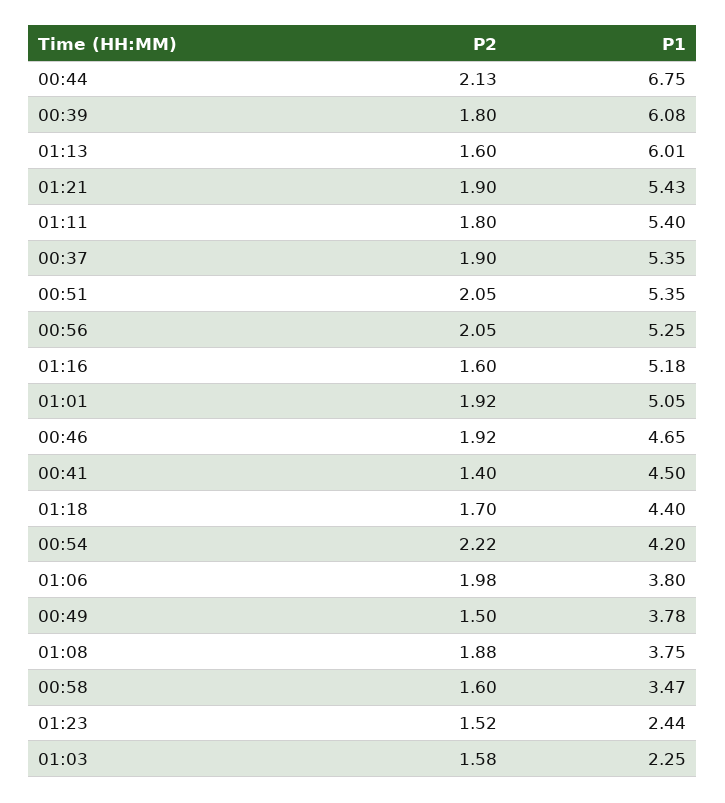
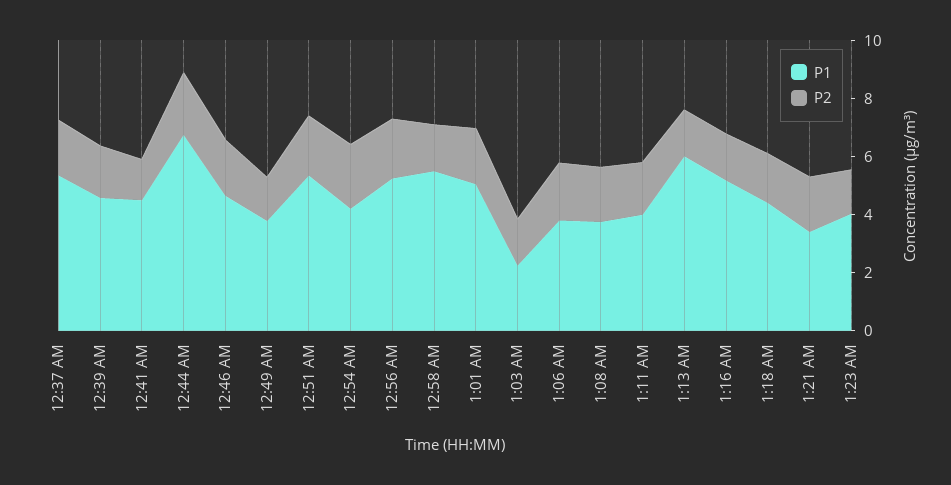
  {
    "P2": {
      "00:44": 2.13,
      "00:39": 1.8,
      "01:13": 1.6,
      "01:21": 1.9,
      "01:11": 1.8,
      "00:37": 1.9,
      "00:51": 2.05,
      "00:56": 2.05,
      "01:16": 1.6,
      "01:01": 1.92,
      "00:46": 1.92,
      "00:41": 1.4,
      "01:18": 1.7,
      "00:54": 2.22,
      "01:06": 1.98,
      "00:49": 1.5,
      "01:08": 1.88,
      "00:58": 1.6,
      "01:23": 1.52,
      "01:03": 1.58
    },
    "P1": {
      "00:44": 6.75,
-     "00:39": 6.08,
+     "00:39": 4.5,
      "01:13": 6.01,
-     "01:21": 5.43,
+     "01:21": 3.5,
-     "01:11": 5.4,
+     "01:11": 4,
      "00:37": 5.35,
      "00:51": 5.35,
      "00:56": 5.25,
      "01:16": 5.18,
      "01:01": 5.05,
      "00:46": 4.65,
      "00:41": 4.5,
      "01:18": 4.4,
      "00:54": 4.2,
      "01:06": 3.8,
      "00:49": 3.78,
      "01:08": 3.75,
-     "00:58": 3.47,
+     "00:58": 5.5,
-     "01:23": 2.44,
+     "01:23": 4,
      "01:03": 2.25
    }
  }

